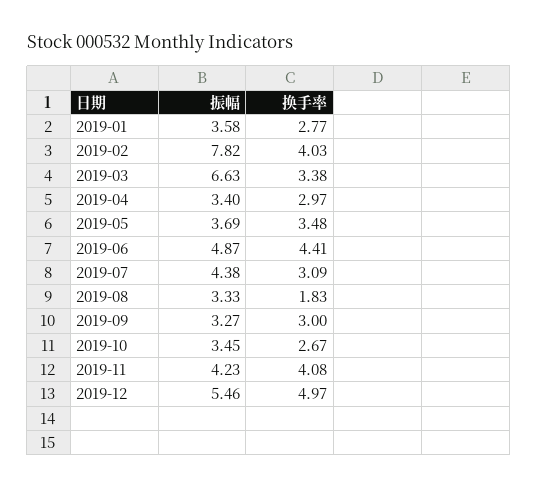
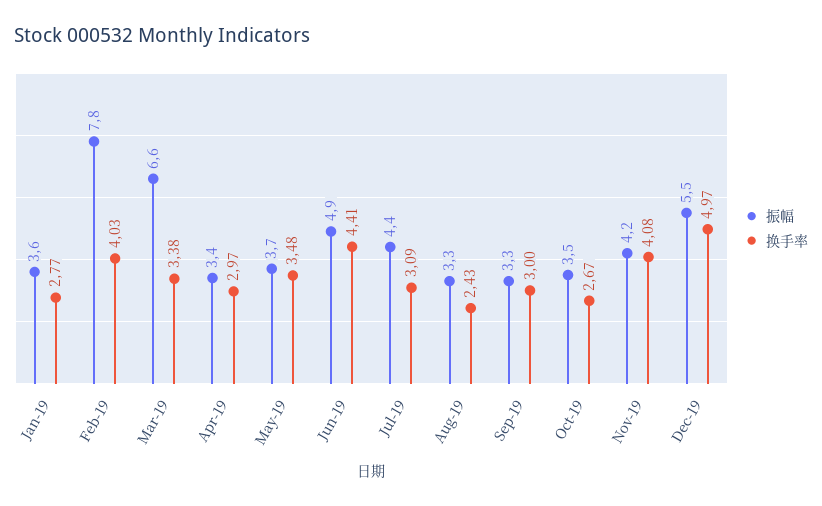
  {
    "振幅": {
      "2019-01": 3.58,
      "2019-02": 7.82,
      "2019-03": 6.63,
      "2019-04": 3.4,
      "2019-05": 3.69,
      "2019-06": 4.87,
      "2019-07": 4.38,
      "2019-08": 3.33,
      "2019-09": 3.27,
      "2019-10": 3.45,
      "2019-11": 4.23,
      "2019-12": 5.46
    },
    "换手率": {
      "2019-01": 2.77,
      "2019-02": 4.03,
      "2019-03": 3.38,
      "2019-04": 2.97,
      "2019-05": 3.48,
      "2019-06": 4.41,
      "2019-07": 3.09,
-     "2019-08": 1.83,
+     "2019-08": 2.43,
      "2019-09": 3,
      "2019-10": 2.67,
      "2019-11": 4.08,
      "2019-12": 4.97
    }
  }

